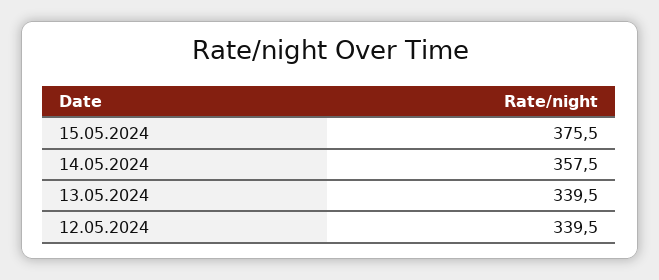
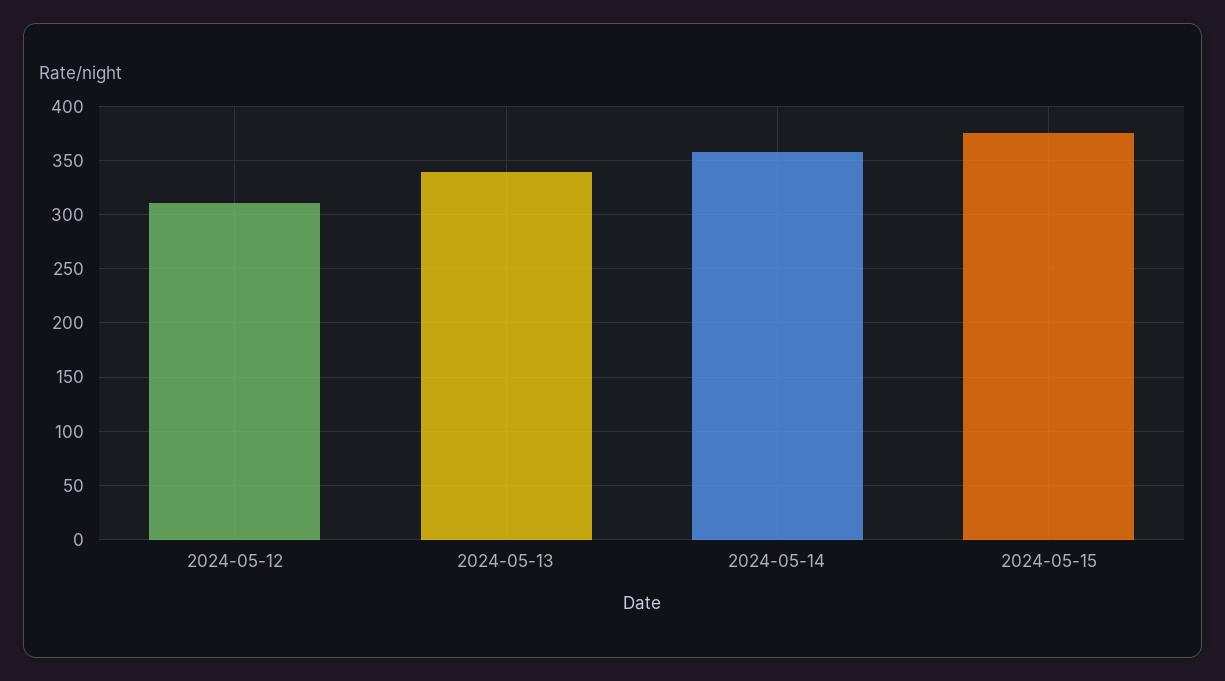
  {
    "15.05.2024": 375.5,
    "14.05.2024": 357.5,
    "13.05.2024": 339.5,
-   "12.05.2024": 339.5
+   "12.05.2024": 310
  }

